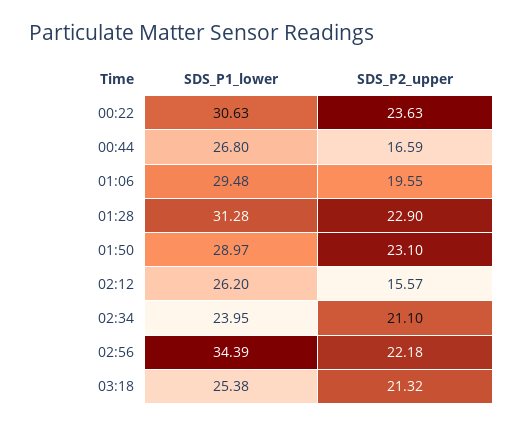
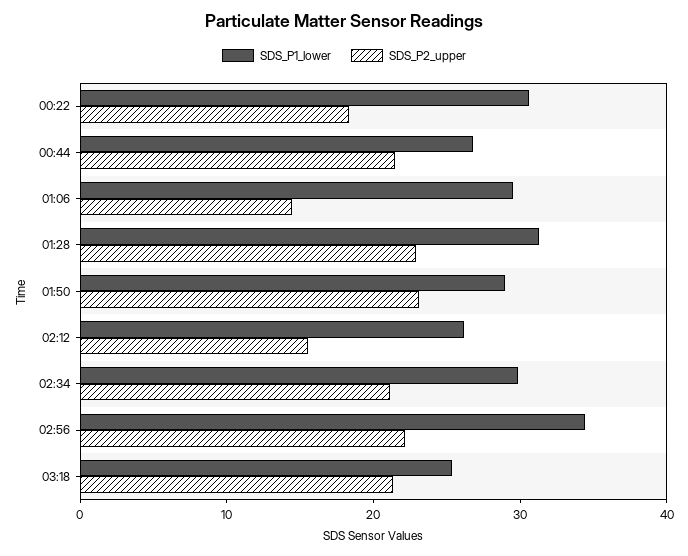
  {
    "SDS_P1_lower": {
      "00:22": 30.63,
      "00:44": 26.8,
      "01:06": 29.48,
      "01:28": 31.28,
      "01:50": 28.97,
      "02:12": 26.2,
-     "02:34": 23.95,
+     "02:34": 30,
      "02:56": 34.39,
      "03:18": 25.38
    },
    "SDS_P2_upper": {
-     "00:22": 23.63,
+     "00:22": 18,
-     "00:44": 16.59,
+     "00:44": 22,
-     "01:06": 19.55,
+     "01:06": 14,
      "01:28": 22.9,
      "01:50": 23.1,
      "02:12": 15.57,
      "02:34": 21.1,
      "02:56": 22.18,
      "03:18": 21.32
    }
  }

